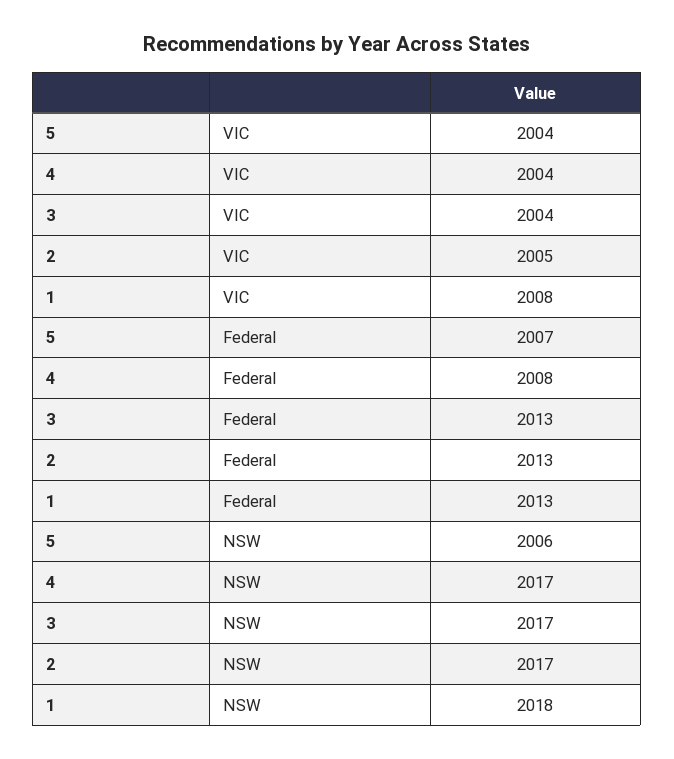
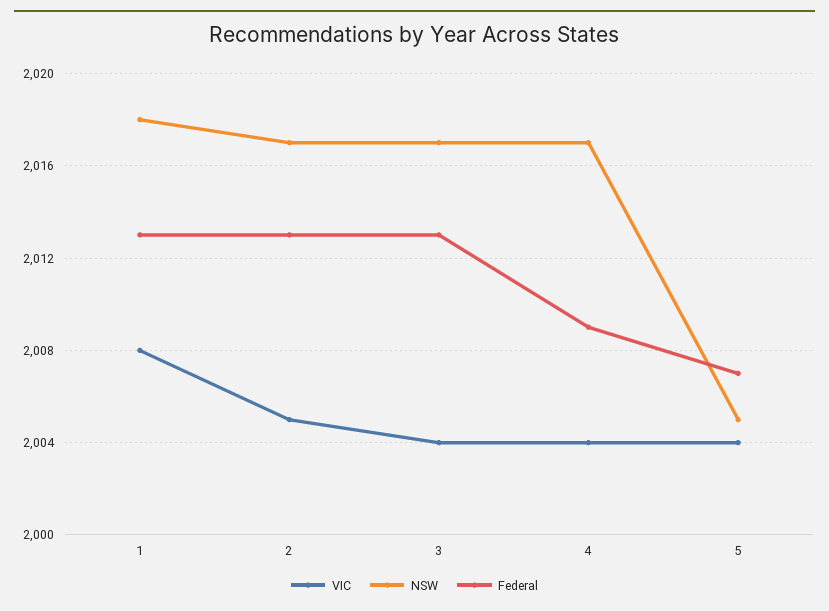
  {
    "VIC": {
      "5": 2004,
      "4": 2004,
      "3": 2004,
      "2": 2005,
      "1": 2008
    },
    "Federal": {
      "5": 2007,
-     "4": 2008,
+     "4": 2009,
      "3": 2013,
      "2": 2013,
      "1": 2013
    },
    "NSW": {
-     "5": 2006,
+     "5": 2005,
      "4": 2017,
      "3": 2017,
      "2": 2017,
      "1": 2018
    }
  }

